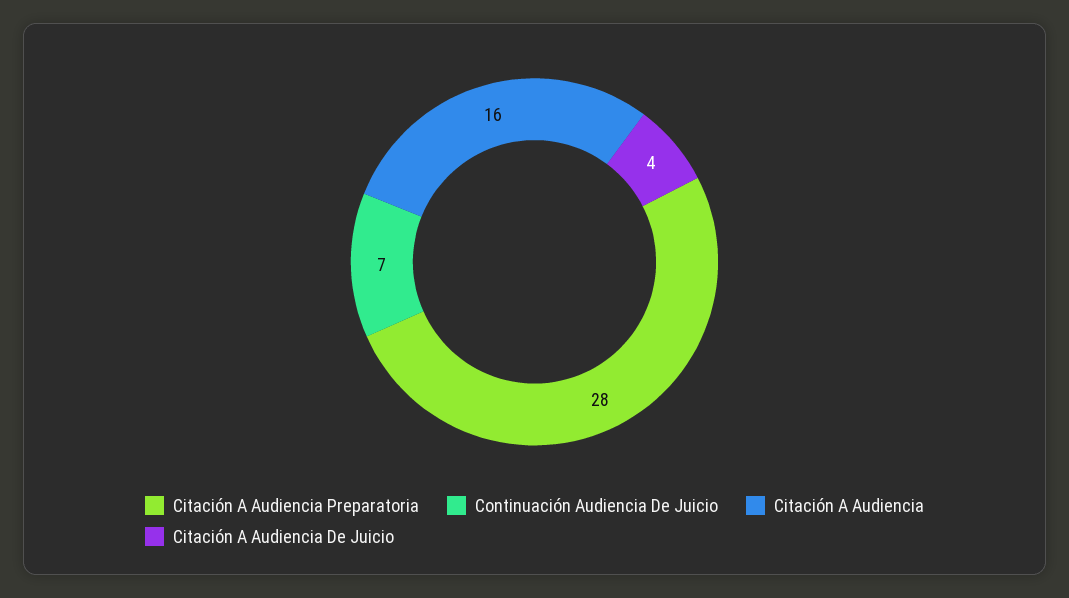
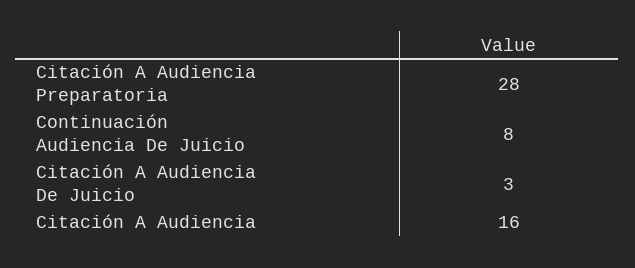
  {
    "Citación A Audiencia Preparatoria": 28,
-   "Continuación Audiencia De Juicio": 7,
+   "Continuación Audiencia De Juicio": 8,
    "Citación A Audiencia": 16,
-   "Citación A Audiencia De Juicio": 4
+   "Citación A Audiencia De Juicio": 3
  }

